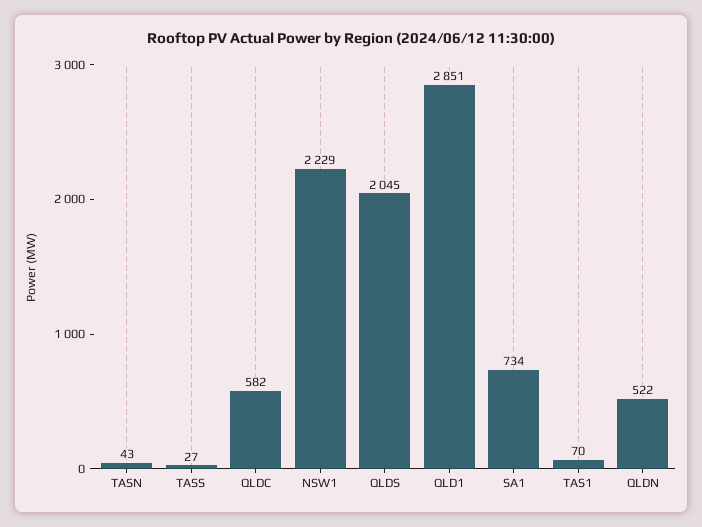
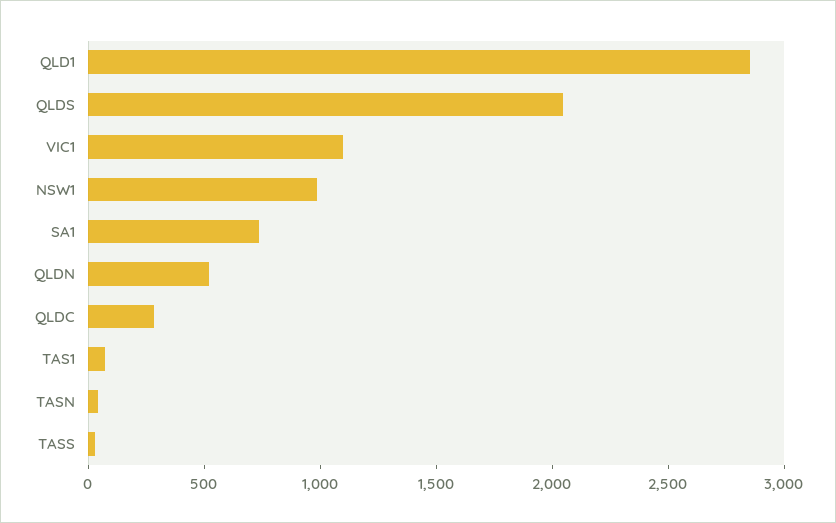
  {
    "TASN": 43,
    "TASS": 27,
-   "QLDC": 582,
+   "QLDC": 300,
-   "NSW1": 2229,
+   "NSW1": 1000,
    "QLDS": 2045,
    "QLD1": 2851,
    "SA1": 734,
    "TAS1": 70,
-   "QLDN": 522
+   "QLDN": 522,
+   "VIC1": 1100
  }

